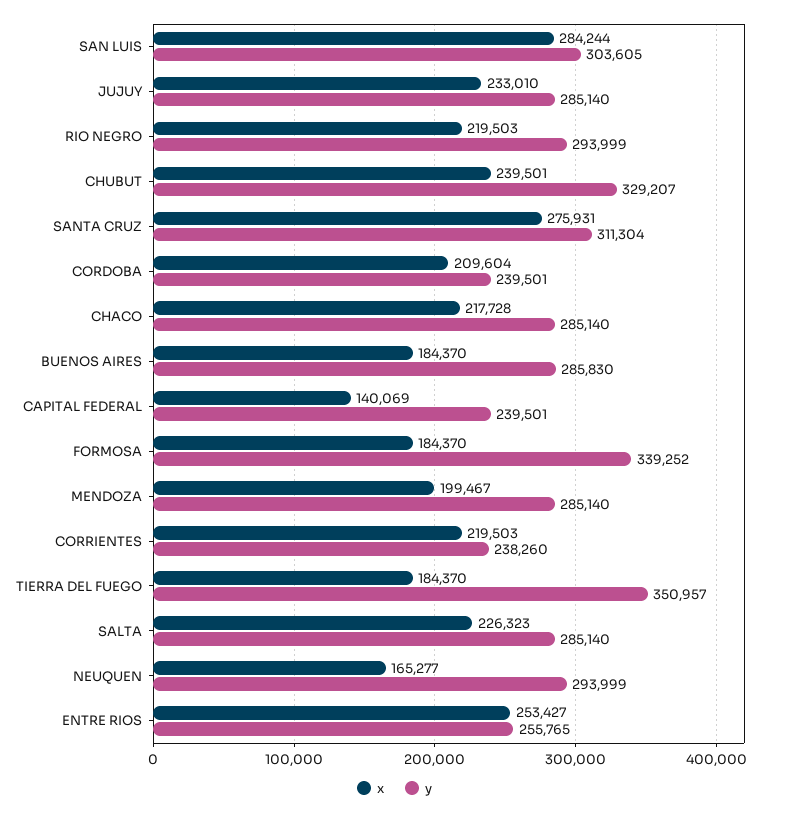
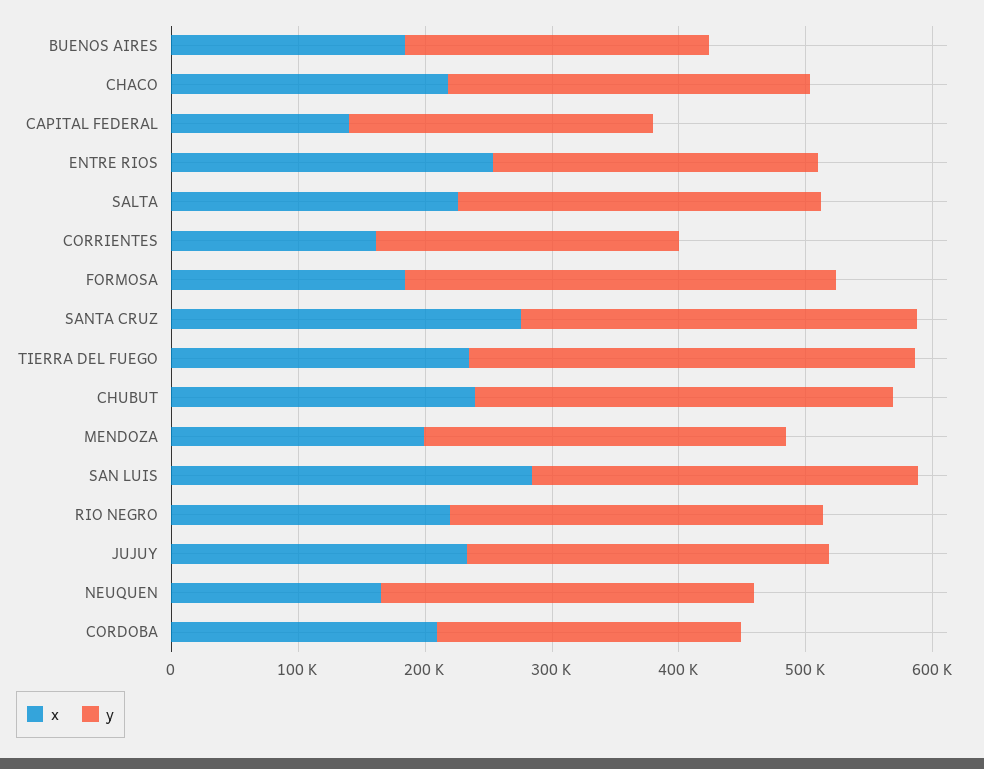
  {
    "x": {
      "SAN LUIS": 284244,
      "JUJUY": 233010,
      "RIO NEGRO": 219503,
      "CHUBUT": 239501,
      "SANTA CRUZ": 275931,
      "CORDOBA": 209604,
      "CHACO": 217728,
      "BUENOS AIRES": 184370,
      "CAPITAL FEDERAL": 140069,
      "FORMOSA": 184370,
      "MENDOZA": 199467,
-     "CORRIENTES": 219503,
+     "CORRIENTES": 160000,
-     "TIERRA DEL FUEGO": 184370,
+     "TIERRA DEL FUEGO": 240000,
      "SALTA": 226323,
      "NEUQUEN": 165277,
      "ENTRE RIOS": 253427
    },
    "y": {
      "SAN LUIS": 303605,
      "JUJUY": 285140,
      "RIO NEGRO": 293999,
      "CHUBUT": 329207,
      "SANTA CRUZ": 311304,
      "CORDOBA": 239501,
      "CHACO": 285140,
-     "BUENOS AIRES": 285830,
+     "BUENOS AIRES": 240000,
      "CAPITAL FEDERAL": 239501,
      "FORMOSA": 339252,
      "MENDOZA": 285140,
      "CORRIENTES": 238260,
      "TIERRA DEL FUEGO": 350957,
      "SALTA": 285140,
      "NEUQUEN": 293999,
      "ENTRE RIOS": 255765
    }
  }

